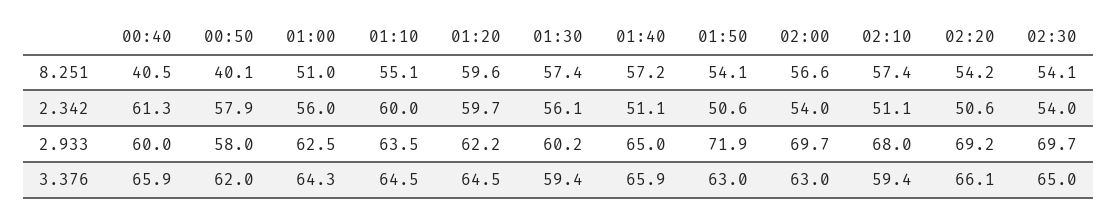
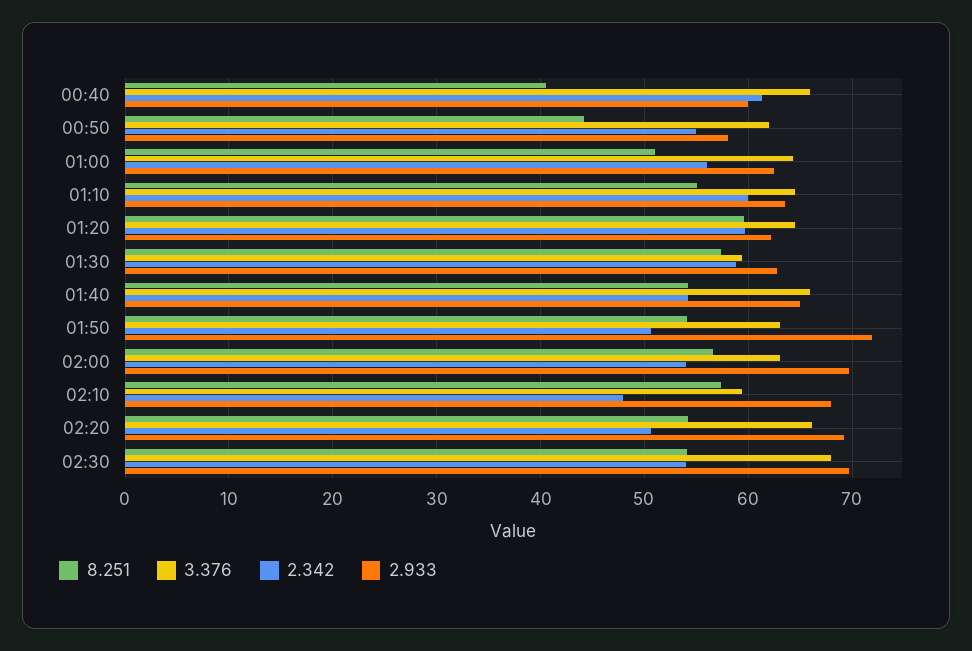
  {
    "8.251": {
      "00:40": 40.5,
-     "00:50": 40.1,
+     "00:50": 44,
      "01:00": 51,
      "01:10": 55.1,
      "01:20": 59.6,
      "01:30": 57.4,
-     "01:40": 57.2,
+     "01:40": 54,
      "01:50": 54.1,
      "02:00": 56.6,
      "02:10": 57.4,
      "02:20": 54.2,
      "02:30": 54.1
    },
    "2.342": {
      "00:40": 61.3,
-     "00:50": 57.9,
+     "00:50": 55,
      "01:00": 56,
      "01:10": 60,
      "01:20": 59.7,
-     "01:30": 56.1,
+     "01:30": 59,
-     "01:40": 51.1,
+     "01:40": 54,
      "01:50": 50.6,
      "02:00": 54,
-     "02:10": 51.1,
+     "02:10": 48,
      "02:20": 50.6,
      "02:30": 54
    },
    "2.933": {
      "00:40": 60,
      "00:50": 58,
      "01:00": 62.5,
      "01:10": 63.5,
      "01:20": 62.2,
-     "01:30": 60.2,
+     "01:30": 63,
      "01:40": 65,
      "01:50": 71.9,
      "02:00": 69.7,
      "02:10": 68,
      "02:20": 69.2,
      "02:30": 69.7
    },
    "3.376": {
      "00:40": 65.9,
      "00:50": 62,
      "01:00": 64.3,
      "01:10": 64.5,
      "01:20": 64.5,
      "01:30": 59.4,
      "01:40": 65.9,
      "01:50": 63,
      "02:00": 63,
      "02:10": 59.4,
      "02:20": 66.1,
-     "02:30": 65
+     "02:30": 68
    }
  }

